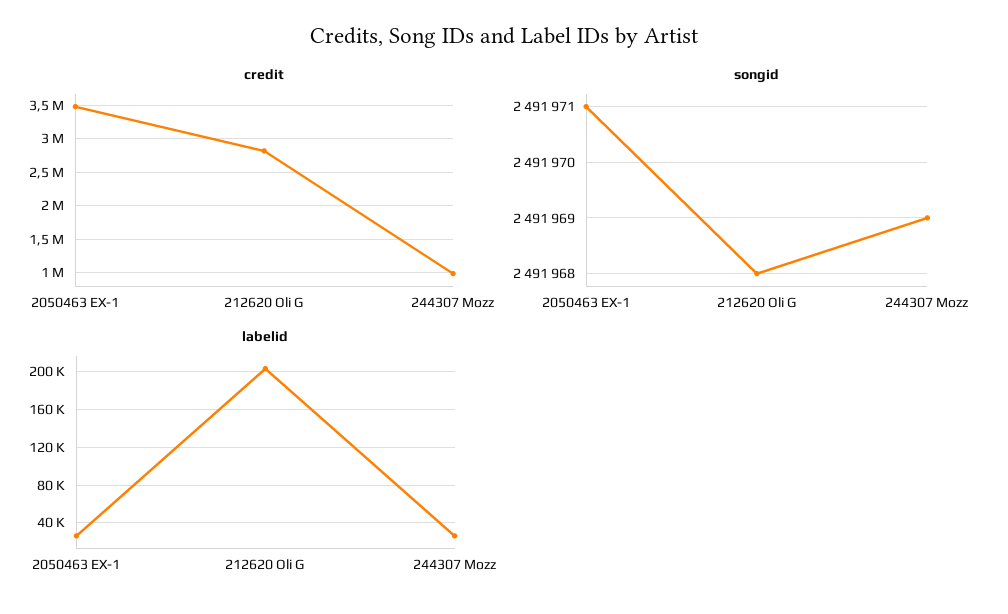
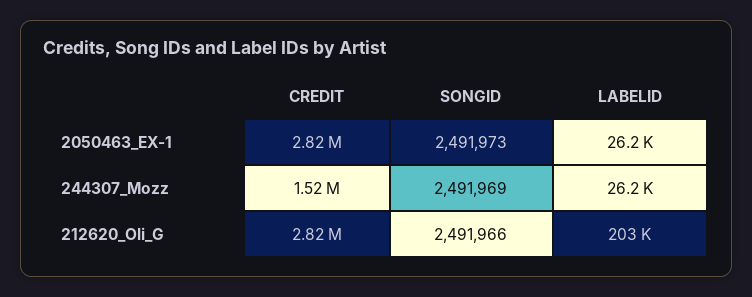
  {
    "credit": {
-     "2050463 EX-1": 3500000,
+     "2050463 EX-1": 2820000,
      "212620 Oli G": 2820000,
-     "244307 Mozz": 1000000
+     "244307 Mozz": 1520000
    },
    "songid": {
-     "2050463 EX-1": 2491971,
+     "2050463 EX-1": 2491973,
-     "212620 Oli G": 2491968,
+     "212620 Oli G": 2491966,
      "244307 Mozz": 2491969
    },
    "labelid": {
      "2050463 EX-1": 26200,
      "212620 Oli G": 203000,
      "244307 Mozz": 26200
    }
  }

